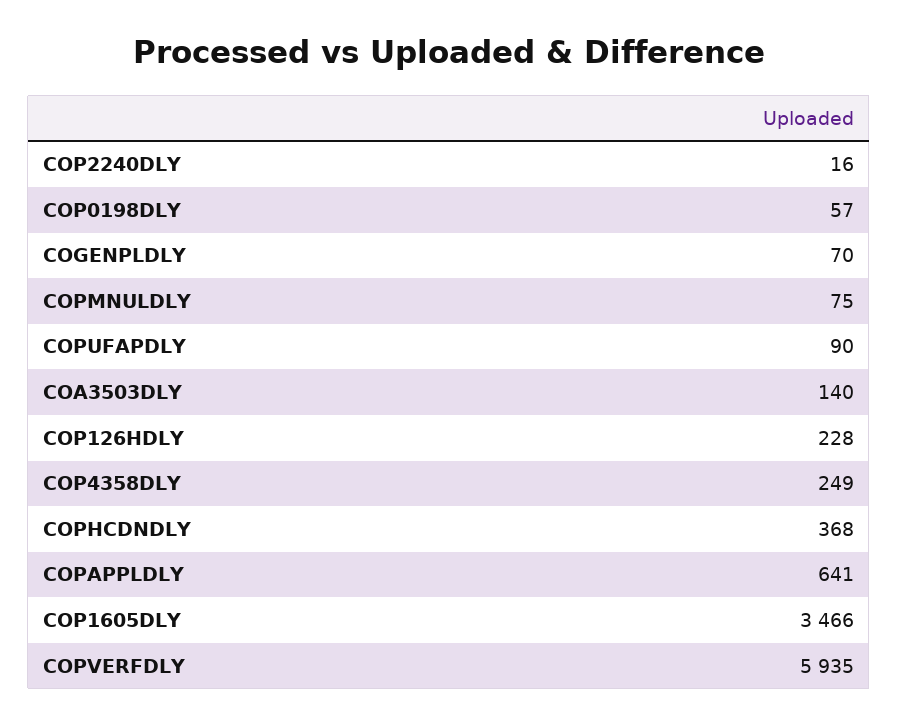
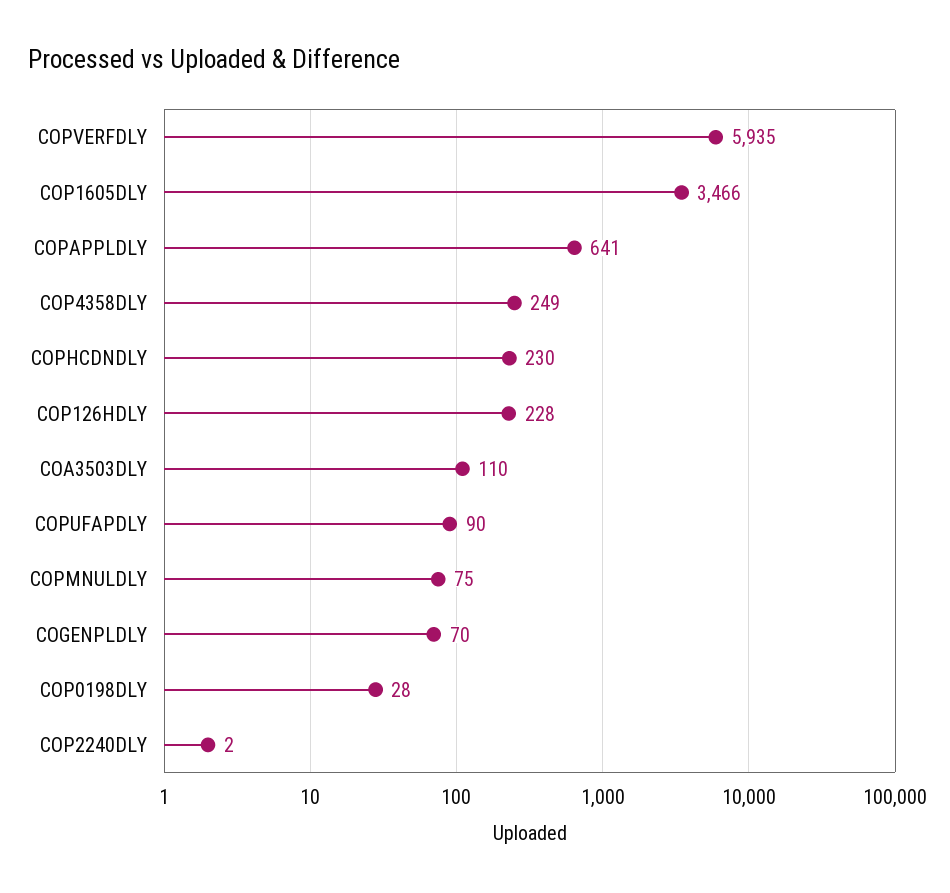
  {
-   "COP2240DLY": 16,
+   "COP2240DLY": 2,
-   "COP0198DLY": 57,
+   "COP0198DLY": 28,
    "COGENPLDLY": 70,
    "COPMNULDLY": 75,
    "COPUFAPDLY": 90,
-   "COA3503DLY": 140,
+   "COA3503DLY": 110,
    "COP126HDLY": 228,
    "COP4358DLY": 249,
-   "COPHCDNDLY": 368,
+   "COPHCDNDLY": 230,
    "COPAPPLDLY": 641,
    "COP1605DLY": 3466,
    "COPVERFDLY": 5935
  }

